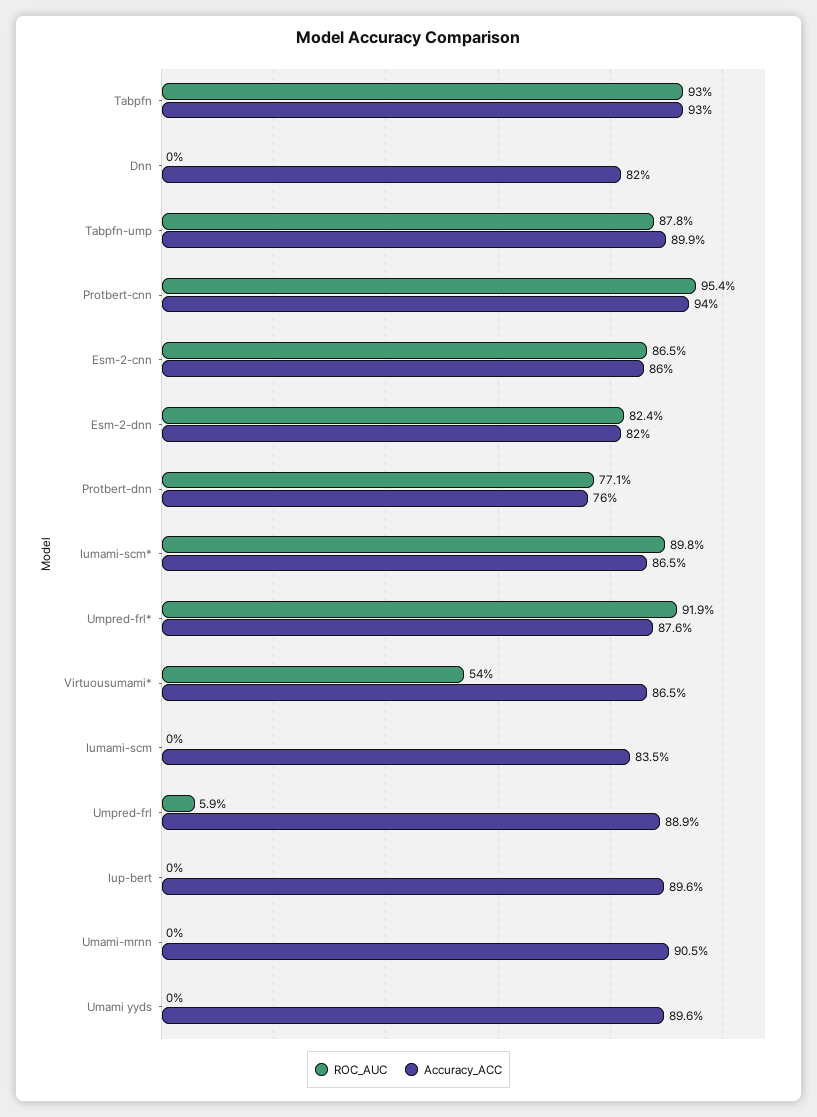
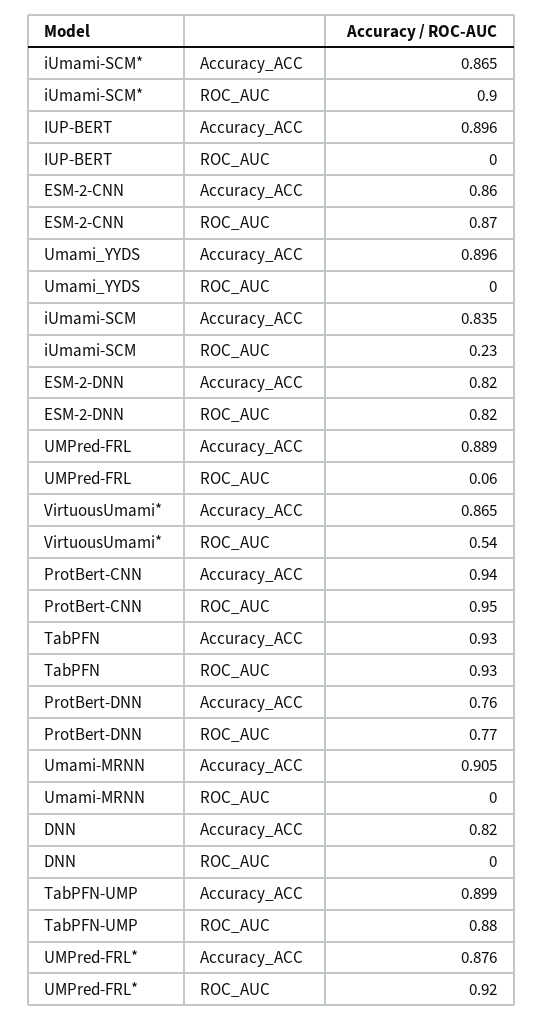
  {
    "ROC_AUC": {
      "Tabpfn": 0.93,
      "Dnn": 0,
      "Tabpfn-ump": 0.878,
      "Protbert-cnn": 0.954,
      "Esm-2-cnn": 0.865,
      "Esm-2-dnn": 0.824,
      "Protbert-dnn": 0.771,
      "Iumami-scm*": 0.898,
      "Umpred-frl*": 0.919,
      "Virtuousumami*": 0.54,
-     "Iumami-scm": 0,
+     "Iumami-scm": 0.23,
      "Umpred-frl": 0.059,
      "Iup-bert": 0,
      "Umami-mrnn": 0,
      "Umami yyds": 0
    },
    "Accuracy_ACC": {
      "Tabpfn": 0.93,
      "Dnn": 0.82,
      "Tabpfn-ump": 0.899,
      "Protbert-cnn": 0.94,
      "Esm-2-cnn": 0.86,
      "Esm-2-dnn": 0.82,
      "Protbert-dnn": 0.76,
      "Iumami-scm*": 0.865,
      "Umpred-frl*": 0.876,
      "Virtuousumami*": 0.865,
      "Iumami-scm": 0.835,
      "Umpred-frl": 0.889,
      "Iup-bert": 0.896,
      "Umami-mrnn": 0.905,
      "Umami yyds": 0.896
    }
  }

